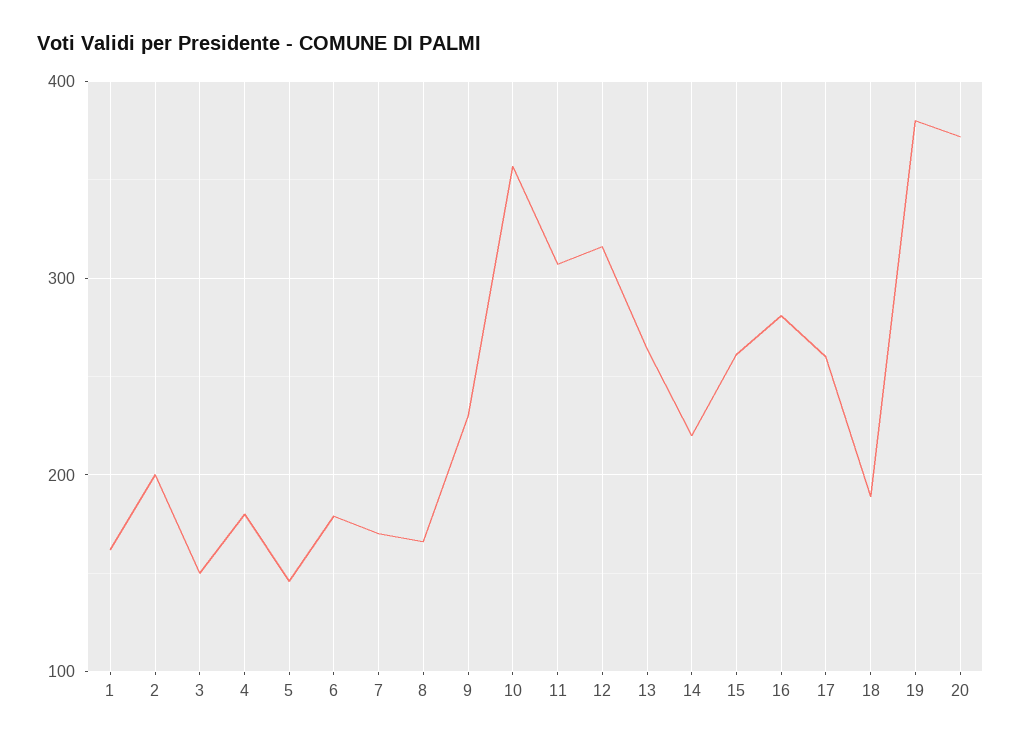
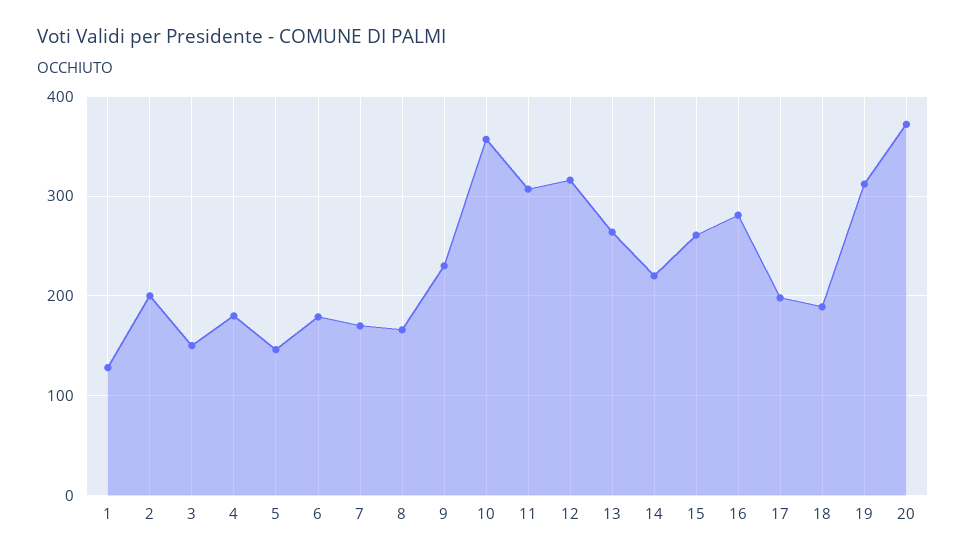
  {
-   "1": 160,
+   "1": 130,
    "2": 200,
    "3": 150,
    "4": 180,
    "5": 150,
    "6": 180,
    "7": 170,
    "8": 170,
    "9": 230,
    "10": 360,
    "11": 310,
    "12": 320,
    "13": 260,
    "14": 220,
    "15": 260,
    "16": 280,
-   "17": 260,
+   "17": 200,
    "18": 190,
-   "19": 380,
+   "19": 310,
    "20": 370
  }

